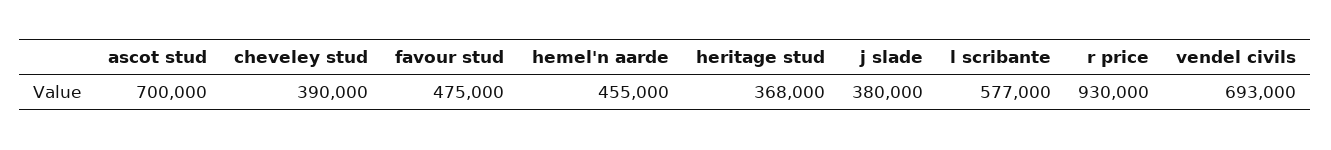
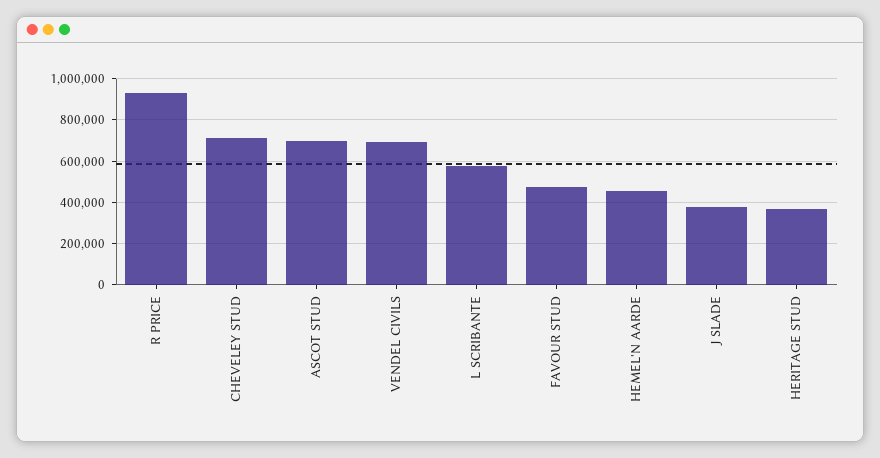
  {
    "ascot stud": 700000,
-   "cheveley stud": 390000,
+   "cheveley stud": 700000,
    "favour stud": 475000,
    "hemel'n aarde": 455000,
    "heritage stud": 368000,
    "j slade": 380000,
    "l scribante": 577000,
    "r price": 930000,
    "vendel civils": 693000
  }

